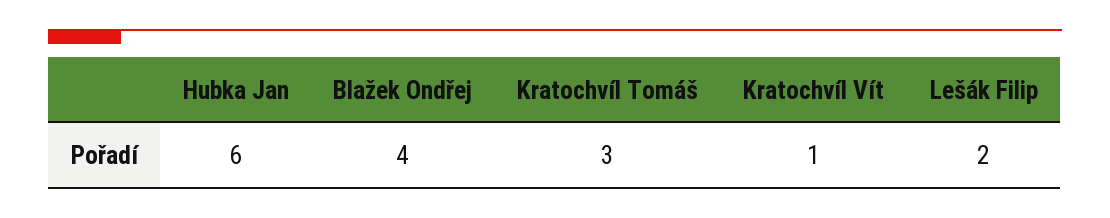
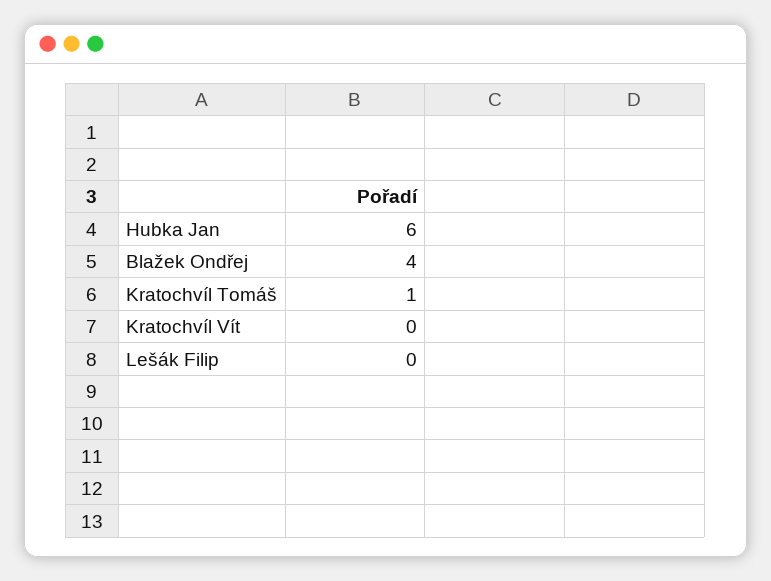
  {
    "Hubka Jan": 6,
    "Blažek Ondřej": 4,
-   "Kratochvíl Tomáš": 3,
+   "Kratochvíl Tomáš": 1,
-   "Kratochvíl Vít": 1,
+   "Kratochvíl Vít": 0,
-   "Lešák Filip": 2
+   "Lešák Filip": 0
  }

